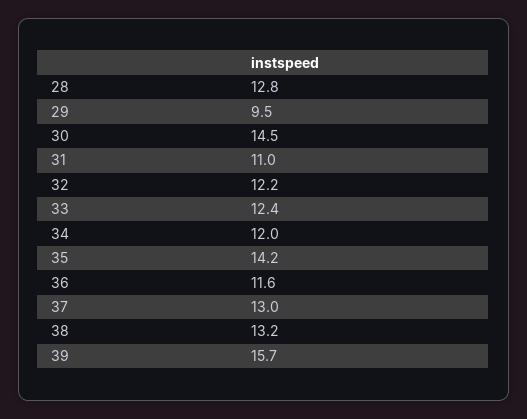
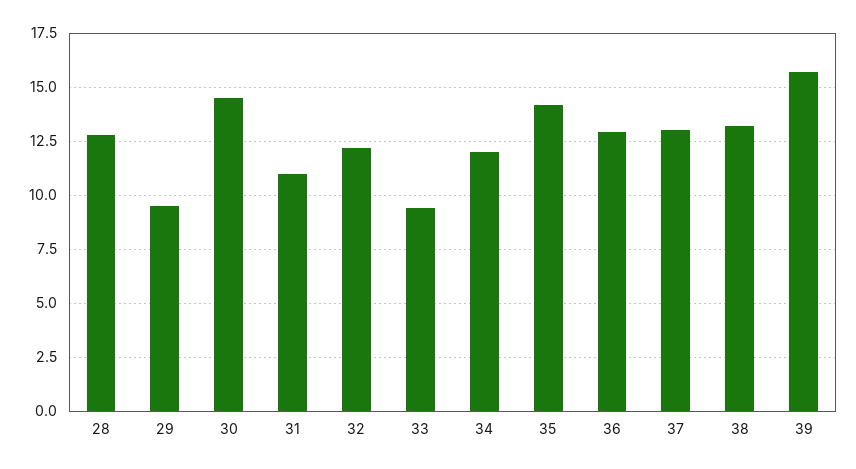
  {
    "28": 12.8,
    "29": 9.5,
    "30": 14.5,
    "31": 11,
    "32": 12.2,
-   "33": 12.4,
+   "33": 9.5,
    "34": 12,
    "35": 14.2,
-   "36": 11.6,
+   "36": 13,
    "37": 13,
    "38": 13.2,
    "39": 15.7
  }

